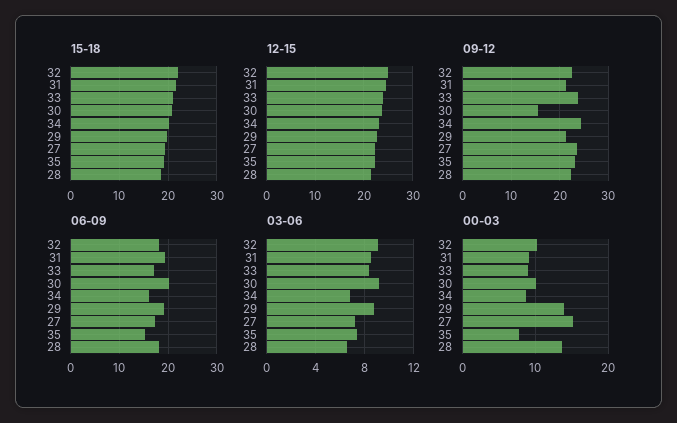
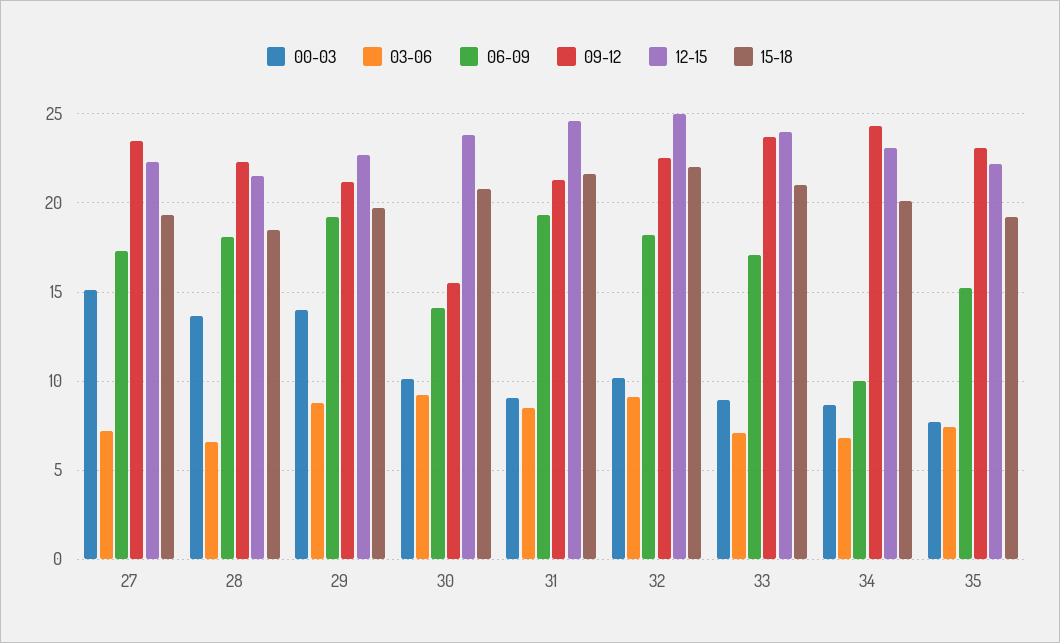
  {
    "15-18": {
      "32": 22,
      "31": 21.5,
      "33": 21,
      "30": 21,
      "34": 20,
      "29": 19.5,
      "27": 19.5,
      "35": 19,
      "28": 18.5
    },
    "12-15": {
      "32": 25,
      "31": 24.5,
      "33": 24,
      "30": 24,
      "34": 23,
      "29": 22.5,
      "27": 22.5,
      "35": 22,
      "28": 21.5
    },
    "09-12": {
      "32": 22.5,
      "31": 21.5,
      "33": 23.5,
      "30": 15.5,
      "34": 24.5,
      "29": 21,
      "27": 23.5,
      "35": 23,
      "28": 22.5
    },
    "06-09": {
      "32": 18,
      "31": 19.5,
      "33": 17,
-     "30": 20,
+     "30": 14,
-     "34": 16,
+     "34": 10,
      "29": 19,
      "27": 17.5,
      "35": 15,
      "28": 18
    },
    "03-06": {
      "32": 9,
      "31": 8.5,
-     "33": 8.5,
+     "33": 7,
      "30": 9,
      "34": 7,
      "29": 9,
      "27": 7,
      "35": 7.5,
      "28": 6.5
    },
    "00-03": {
      "32": 10,
      "31": 9,
      "33": 9,
      "30": 10,
      "34": 8.5,
      "29": 14,
      "27": 15,
      "35": 7.5,
      "28": 13.5
    }
  }

